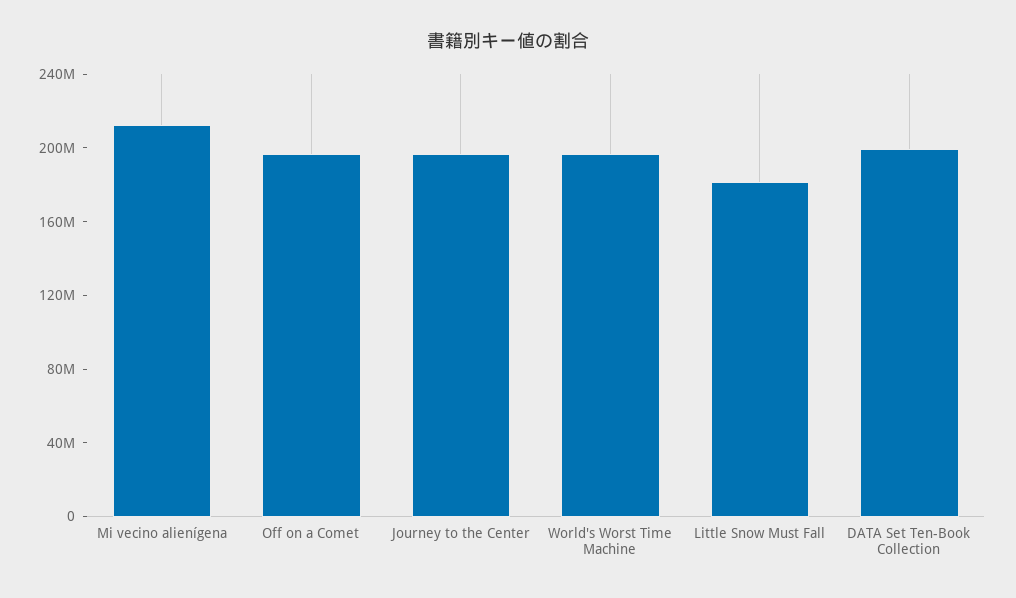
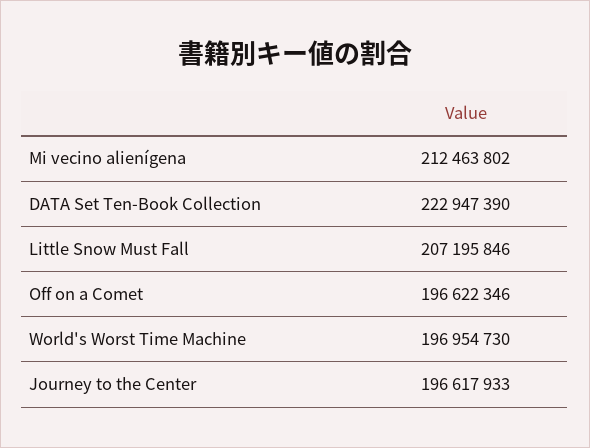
  {
    "Mi vecino alienígena": 212463802,
    "Off on a Comet": 196622346,
    "Journey to the Center": 196617933,
    "World's Worst Time Machine": 196954730,
-   "Little Snow Must Fall": 180000000,
+   "Little Snow Must Fall": 207195846,
-   "DATA Set Ten-Book Collection": 200000000
+   "DATA Set Ten-Book Collection": 222947390
  }

